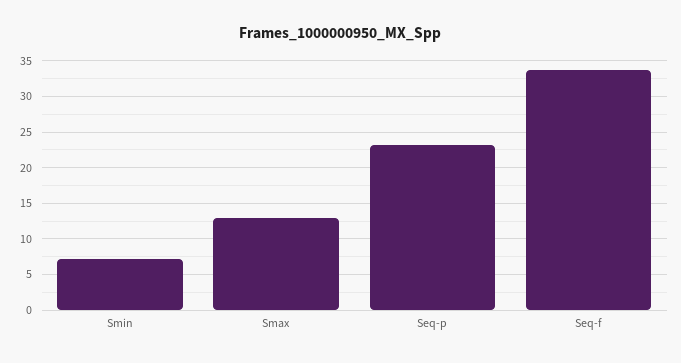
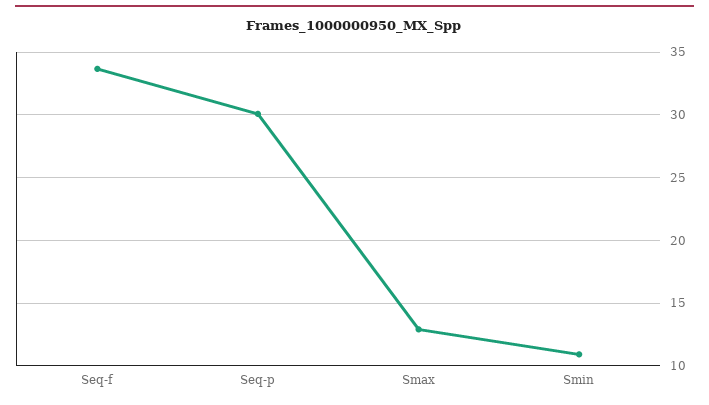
  {
-   "Smin": 7,
+   "Smin": 11,
    "Smax": 13,
-   "Seq-p": 23,
+   "Seq-p": 30,
    "Seq-f": 33.5
  }

